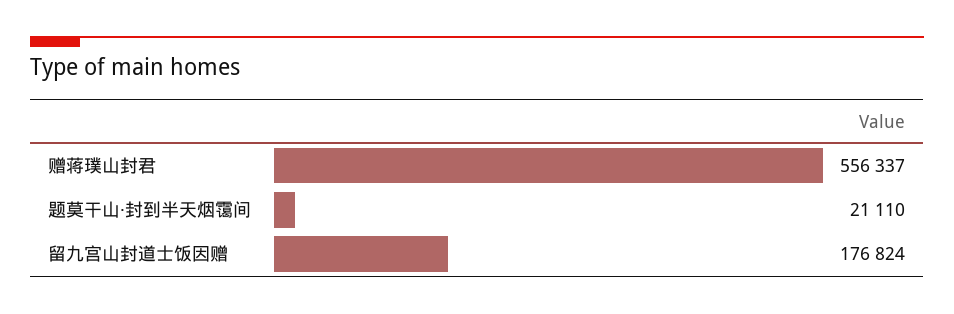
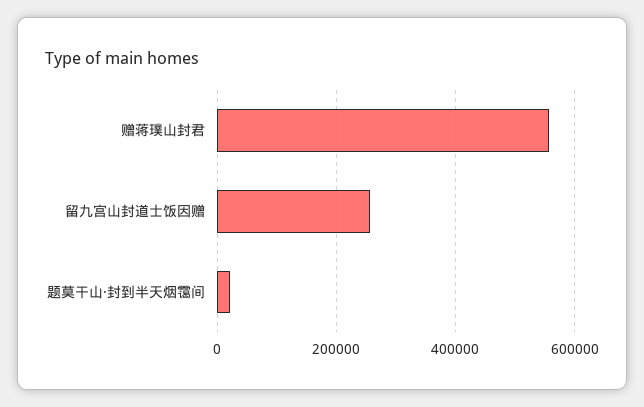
  {
    "赠蒋璞山封君": 556337,
    "题莫干山·封到半天烟霭间": 21110,
-   "留九宫山封道士饭因赠": 176824
+   "留九宫山封道士饭因赠": 260000
  }

